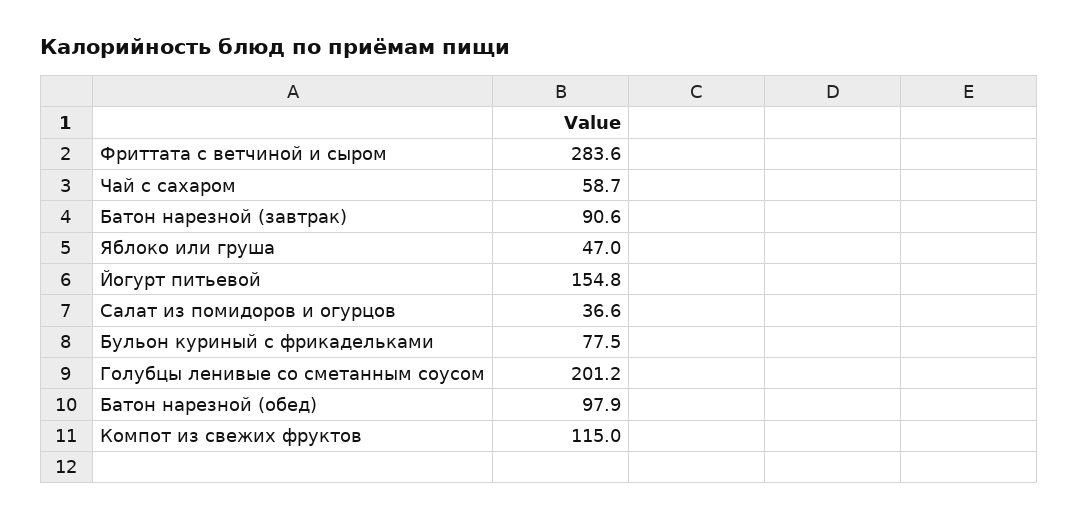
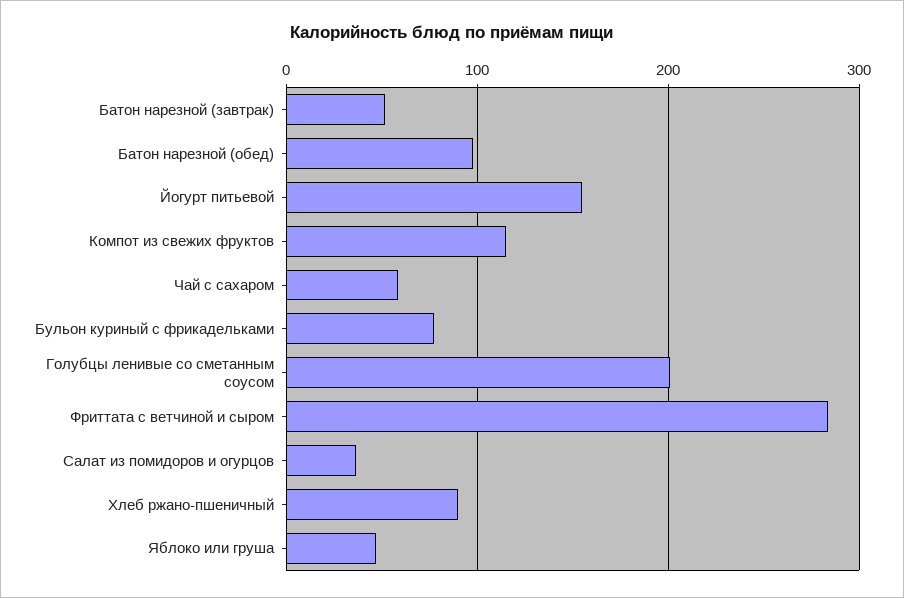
  {
    "Фриттата с ветчиной и сыром": 283.6,
    "Чай с сахаром": 58.7,
-   "Батон нарезной (завтрак)": 90.6,
+   "Батон нарезной (завтрак)": 50,
    "Яблоко или груша": 47,
    "Йогурт питьевой": 154.8,
    "Салат из помидоров и огурцов": 36.6,
    "Бульон куриный с фрикадельками": 77.5,
    "Голубцы ленивые со сметанным соусом": 201.2,
    "Батон нарезной (обед)": 97.9,
-   "Компот из свежих фруктов": 115
+   "Компот из свежих фруктов": 115,
+   "Хлеб ржано-пшеничный": 90
  }

